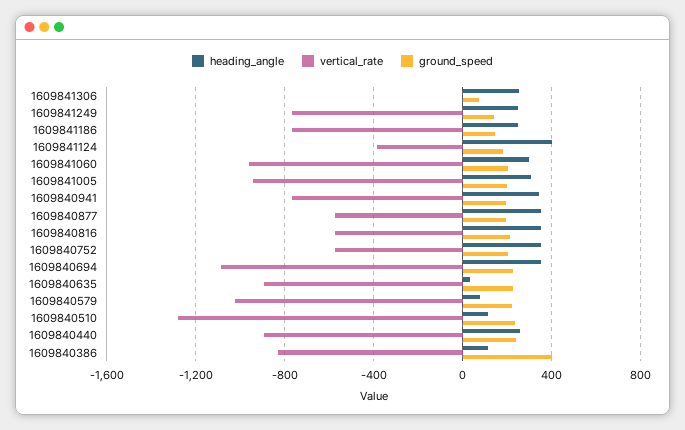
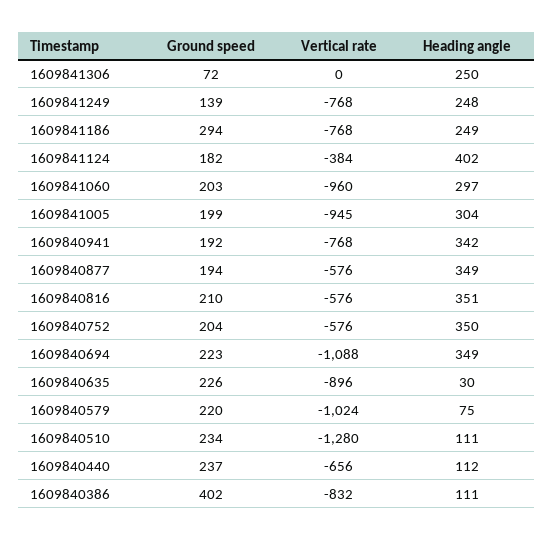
  {
    "heading_angle": {
      "1609841306": 250,
      "1609841249": 248,
      "1609841186": 249,
      "1609841124": 402,
      "1609841060": 297,
      "1609841005": 304,
      "1609840941": 342,
      "1609840877": 349,
      "1609840816": 351,
      "1609840752": 350,
      "1609840694": 349,
      "1609840635": 30,
      "1609840579": 75,
      "1609840510": 111,
-     "1609840440": 250,
+     "1609840440": 112,
      "1609840386": 111
    },
    "vertical_rate": {
      "1609841306": 0,
      "1609841249": -768,
      "1609841186": -768,
      "1609841124": -384,
      "1609841060": -960,
      "1609841005": -945,
      "1609840941": -768,
      "1609840877": -576,
      "1609840816": -576,
      "1609840752": -576,
      "1609840694": -1088,
      "1609840635": -896,
      "1609840579": -1024,
      "1609840510": -1280,
-     "1609840440": -900,
+     "1609840440": -656,
      "1609840386": -832
    },
    "ground_speed": {
      "1609841306": 72,
      "1609841249": 139,
-     "1609841186": 150,
+     "1609841186": 294,
      "1609841124": 182,
      "1609841060": 203,
      "1609841005": 199,
      "1609840941": 192,
      "1609840877": 194,
      "1609840816": 210,
      "1609840752": 204,
      "1609840694": 223,
      "1609840635": 226,
      "1609840579": 220,
      "1609840510": 234,
      "1609840440": 237,
      "1609840386": 402
    }
  }

